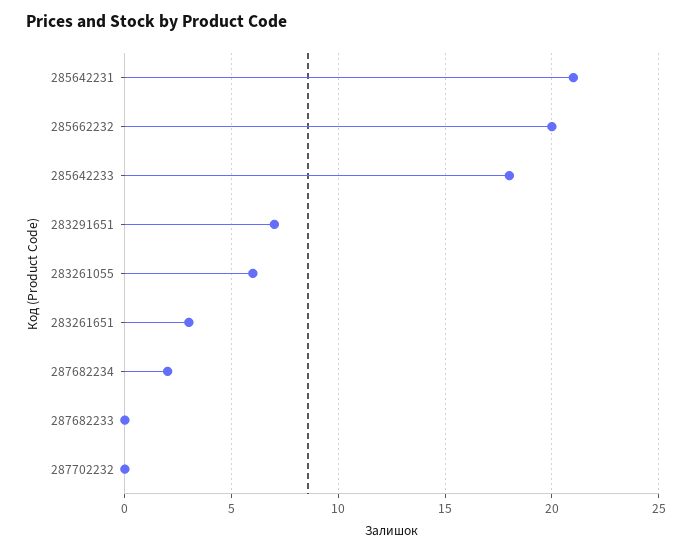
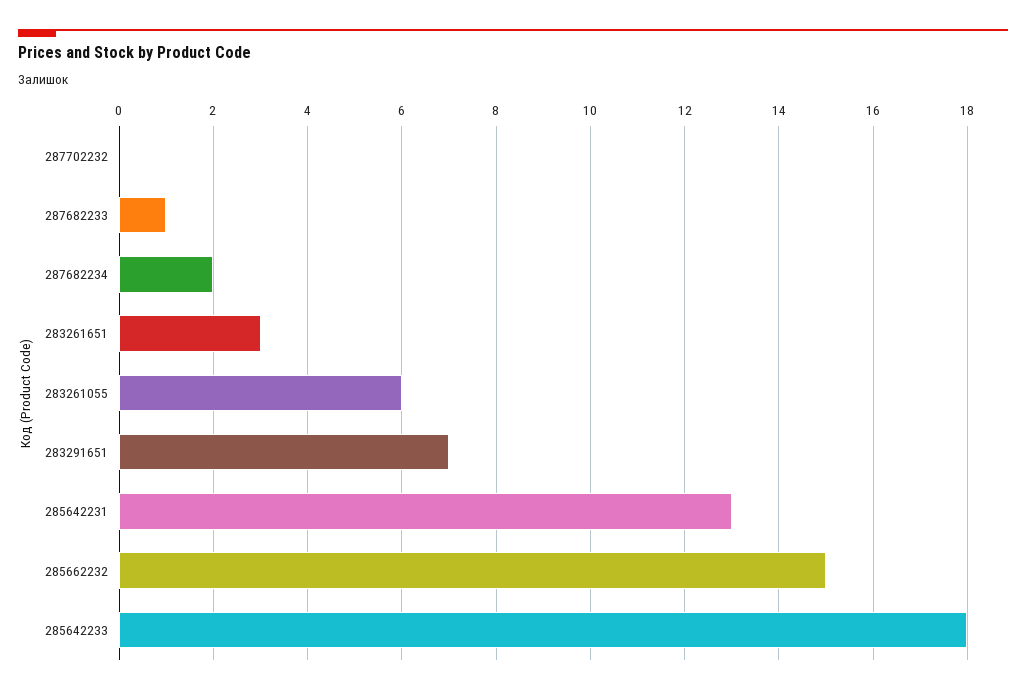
  {
-   "285642231": 21,
+   "285642231": 13,
-   "285662232": 20,
+   "285662232": 15,
    "285642233": 18,
    "283291651": 7,
    "283261055": 6,
    "283261651": 3,
    "287682234": 2,
-   "287682233": 0,
+   "287682233": 1,
    "287702232": 0
  }

